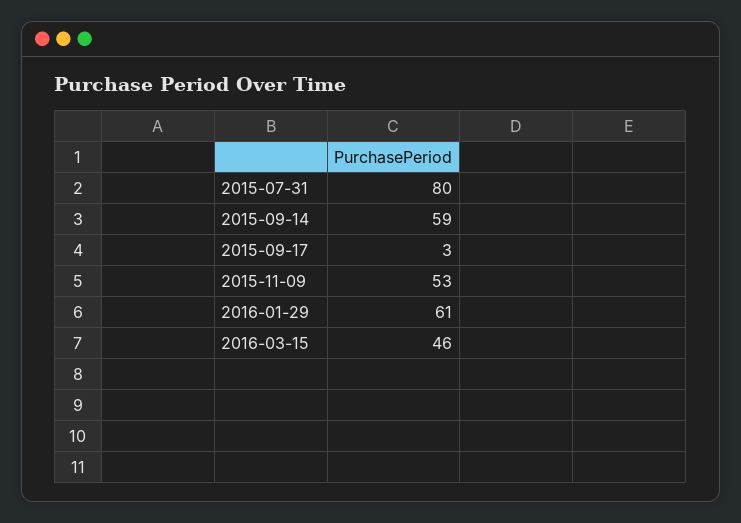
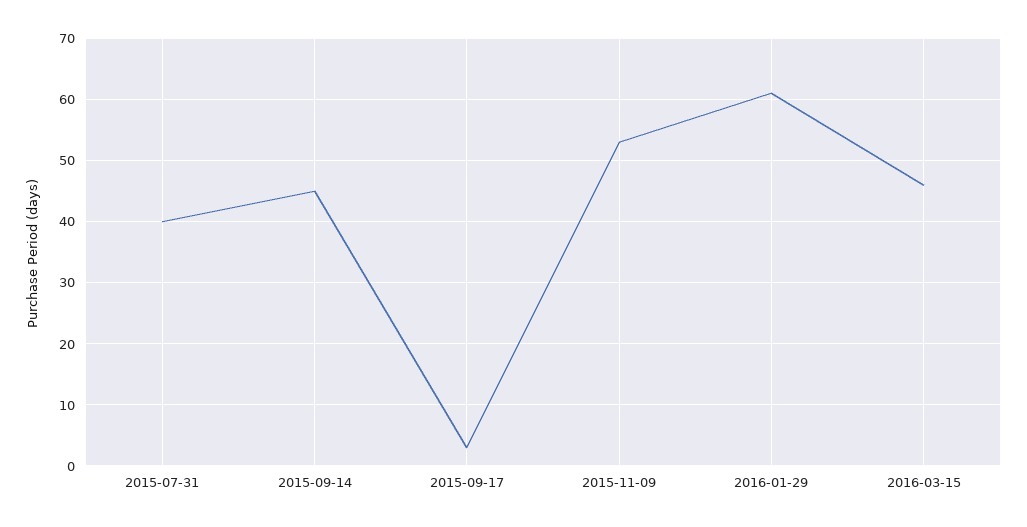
  {
-   "2015-07-31": 80,
+   "2015-07-31": 40,
-   "2015-09-14": 59,
+   "2015-09-14": 45,
    "2015-09-17": 3,
    "2015-11-09": 53,
    "2016-01-29": 61,
    "2016-03-15": 46
  }

